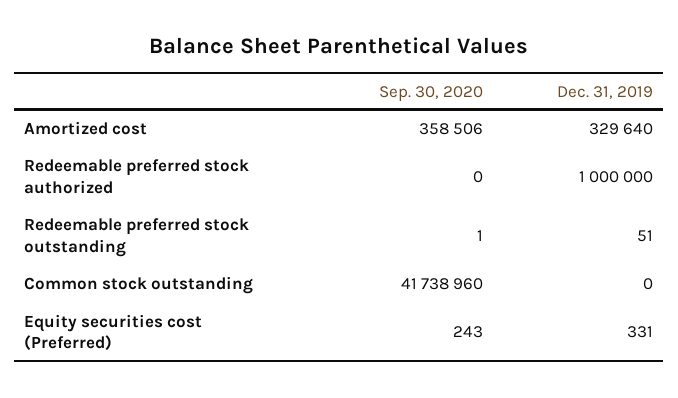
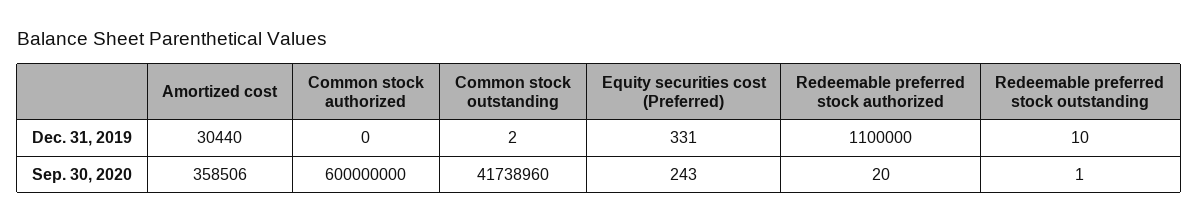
  {
    "Sep. 30, 2020": {
      "Amortized cost": 358506,
-     "Redeemable preferred stock authorized": 0,
+     "Redeemable preferred stock authorized": 20,
      "Redeemable preferred stock outstanding": 1,
      "Common stock outstanding": 41738960,
-     "Equity securities cost (Preferred)": 243
+     "Equity securities cost (Preferred)": 243,
+     "Common stock authorized": 600000000
    },
    "Dec. 31, 2019": {
-     "Amortized cost": 329640,
+     "Amortized cost": 30440,
-     "Redeemable preferred stock authorized": 1000000,
+     "Redeemable preferred stock authorized": 1100000,
-     "Redeemable preferred stock outstanding": 51,
+     "Redeemable preferred stock outstanding": 10,
-     "Common stock outstanding": 0,
+     "Common stock outstanding": 2,
-     "Equity securities cost (Preferred)": 331
+     "Equity securities cost (Preferred)": 331,
+     "Common stock authorized": 0
    }
  }

